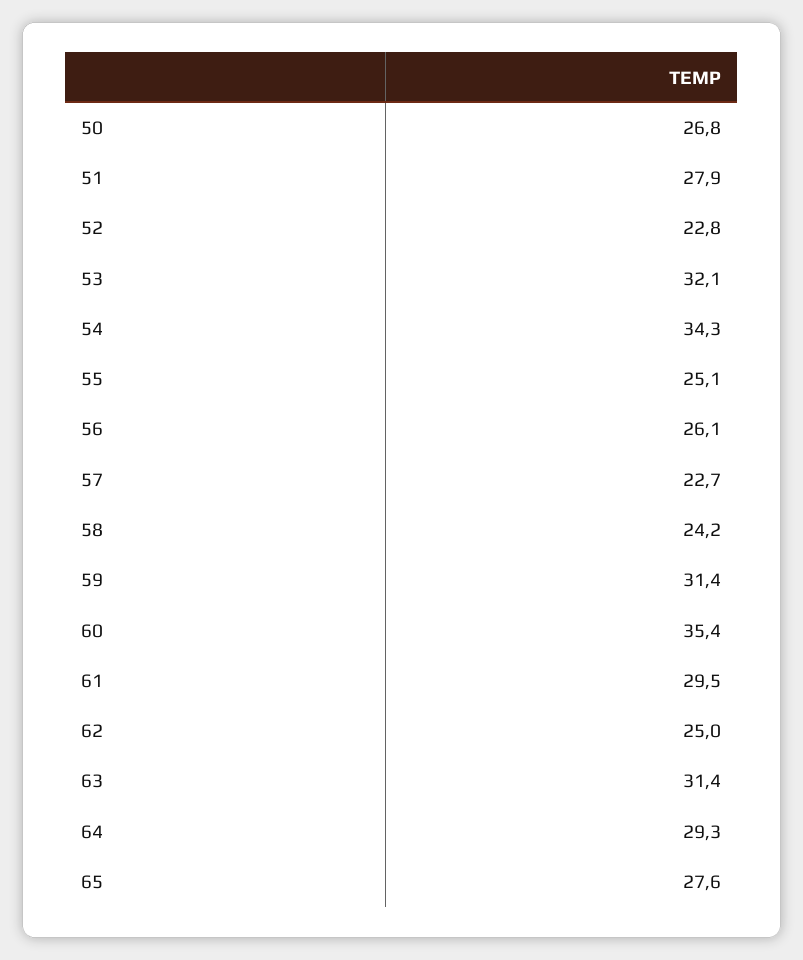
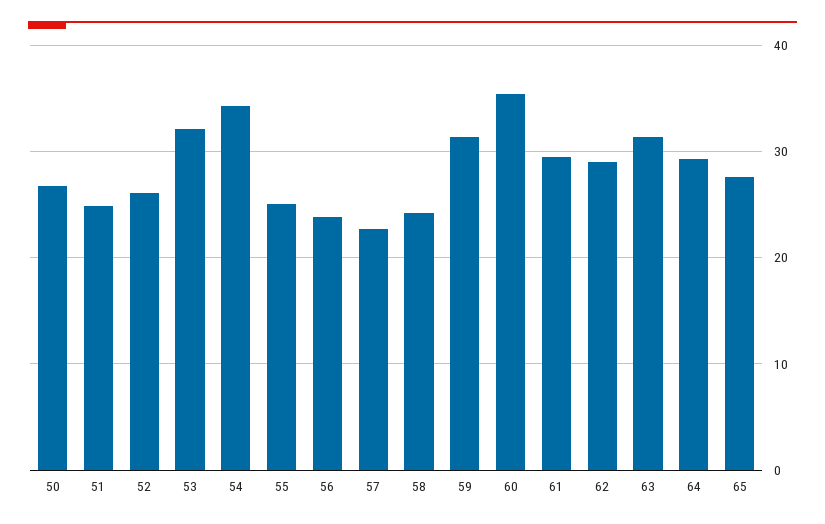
  {
    "50": 26.8,
-   "51": 27.9,
+   "51": 25,
-   "52": 22.8,
+   "52": 26,
    "53": 32.1,
    "54": 34.3,
    "55": 25.1,
-   "56": 26.1,
+   "56": 24,
    "57": 22.7,
    "58": 24.2,
    "59": 31.4,
    "60": 35.4,
    "61": 29.5,
-   "62": 25,
+   "62": 29,
    "63": 31.4,
    "64": 29.3,
    "65": 27.6
  }

